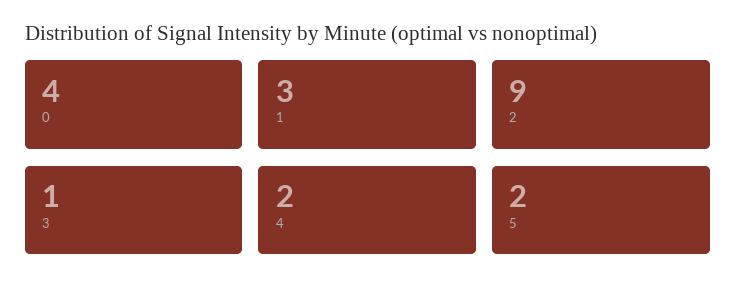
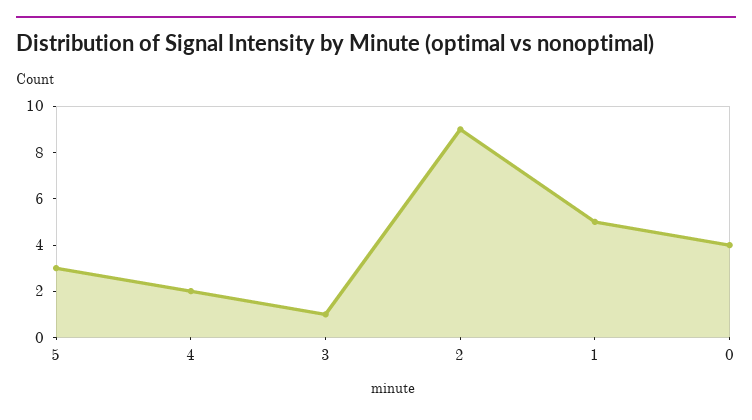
  {
    "0": 4,
-   "1": 3,
+   "1": 5,
    "2": 9,
    "3": 1,
    "4": 2,
-   "5": 2
+   "5": 3
  }

